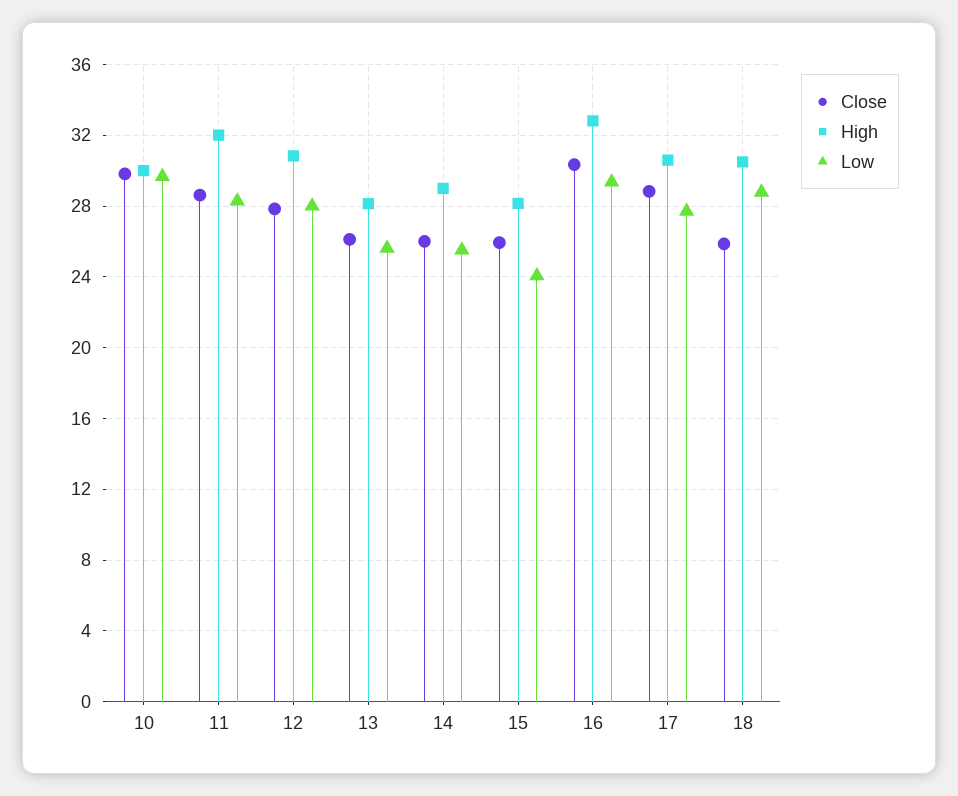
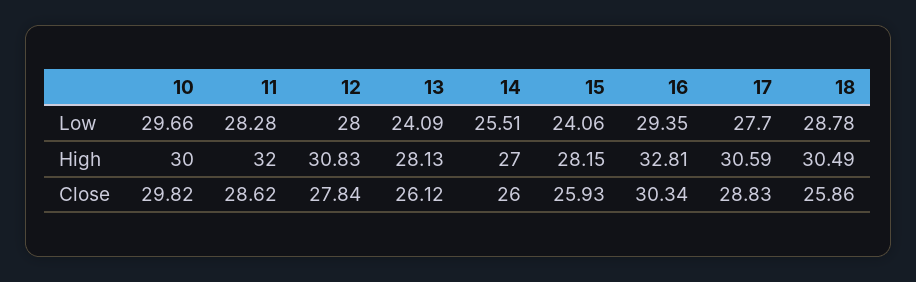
  {
    "Close": {
      "10": 29.82,
      "11": 28.62,
      "12": 27.84,
      "13": 26.12,
      "14": 26,
      "15": 25.93,
      "16": 30.34,
      "17": 28.83,
      "18": 25.86
    },
    "High": {
      "10": 30,
      "11": 32,
      "12": 30.83,
      "13": 28.13,
-     "14": 29,
+     "14": 27,
      "15": 28.15,
      "16": 32.81,
      "17": 30.59,
      "18": 30.49
    },
    "Low": {
      "10": 29.66,
      "11": 28.28,
      "12": 28,
-     "13": 25.5,
+     "13": 24.09,
      "14": 25.51,
      "15": 24.06,
      "16": 29.35,
      "17": 27.7,
      "18": 28.78
    }
  }

